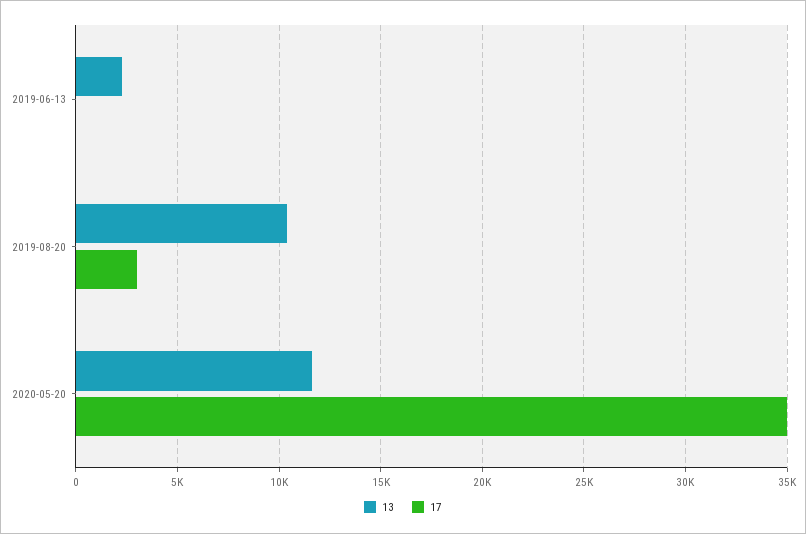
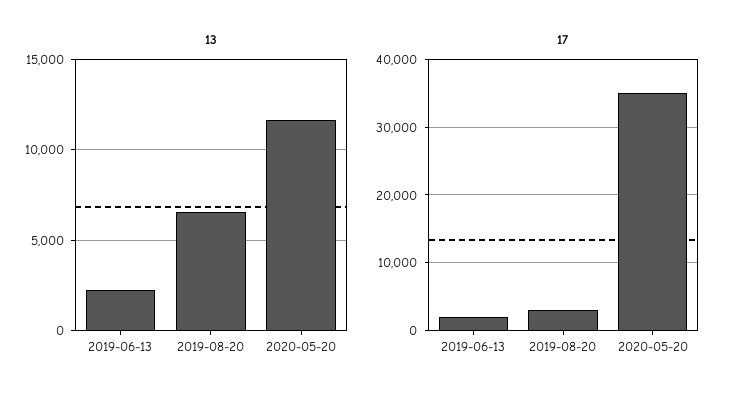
  {
    "13": {
      "2019-06-13": 2500,
-     "2019-08-20": 10500,
+     "2019-08-20": 6500,
      "2020-05-20": 11500
    },
    "17": {
-     "2019-06-13": 0,
+     "2019-06-13": 2000,
      "2019-08-20": 3000,
      "2020-05-20": 35000
    }
  }

